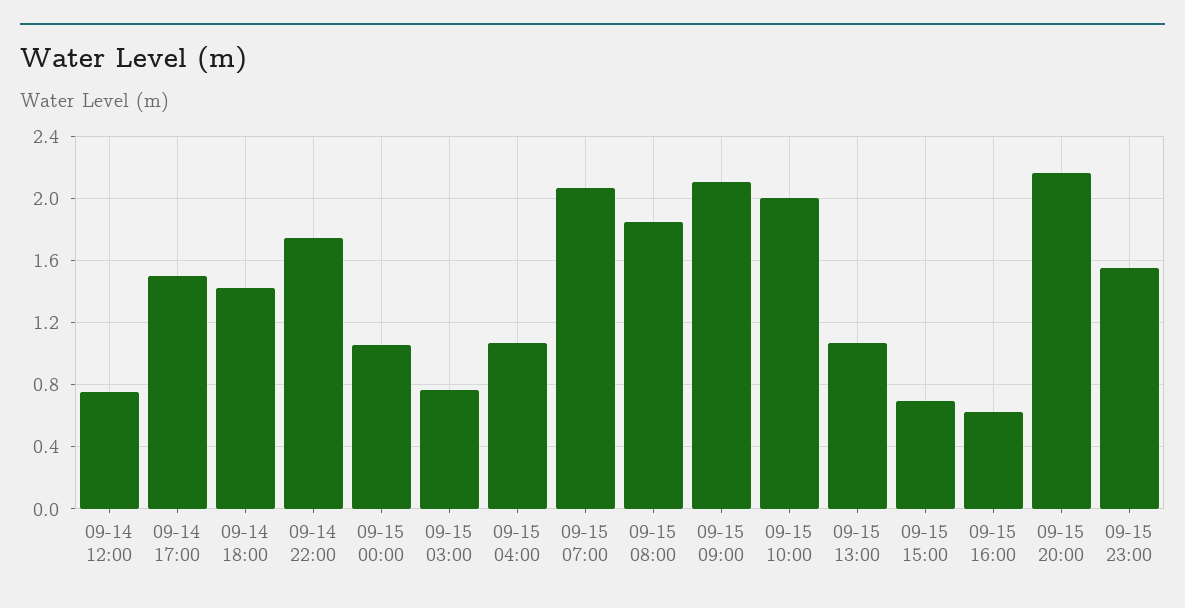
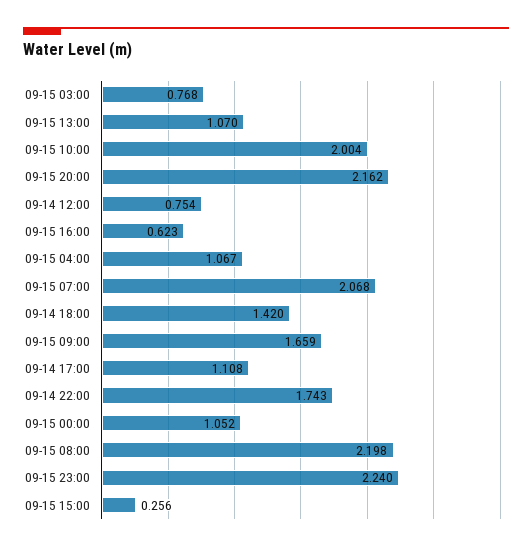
  {
    "09-14 12:00": 0.754,
-   "09-14 17:00": 1.5,
+   "09-14 17:00": 1.108,
    "09-14 18:00": 1.42,
    "09-14 22:00": 1.743,
    "09-15 00:00": 1.052,
    "09-15 03:00": 0.768,
    "09-15 04:00": 1.067,
    "09-15 07:00": 2.068,
-   "09-15 08:00": 1.85,
+   "09-15 08:00": 2.198,
-   "09-15 09:00": 2.1,
+   "09-15 09:00": 1.659,
    "09-15 10:00": 2.004,
    "09-15 13:00": 1.07,
-   "09-15 15:00": 0.7,
+   "09-15 15:00": 0.256,
    "09-15 16:00": 0.623,
    "09-15 20:00": 2.162,
-   "09-15 23:00": 1.55
+   "09-15 23:00": 2.24
  }

